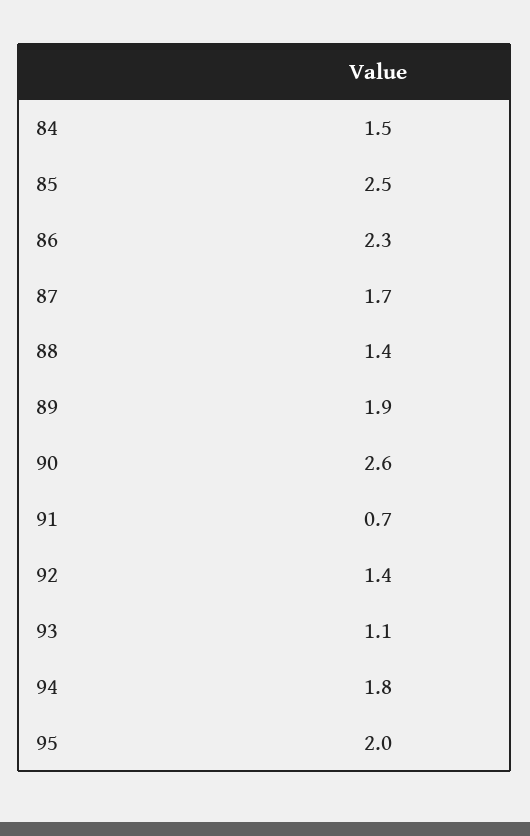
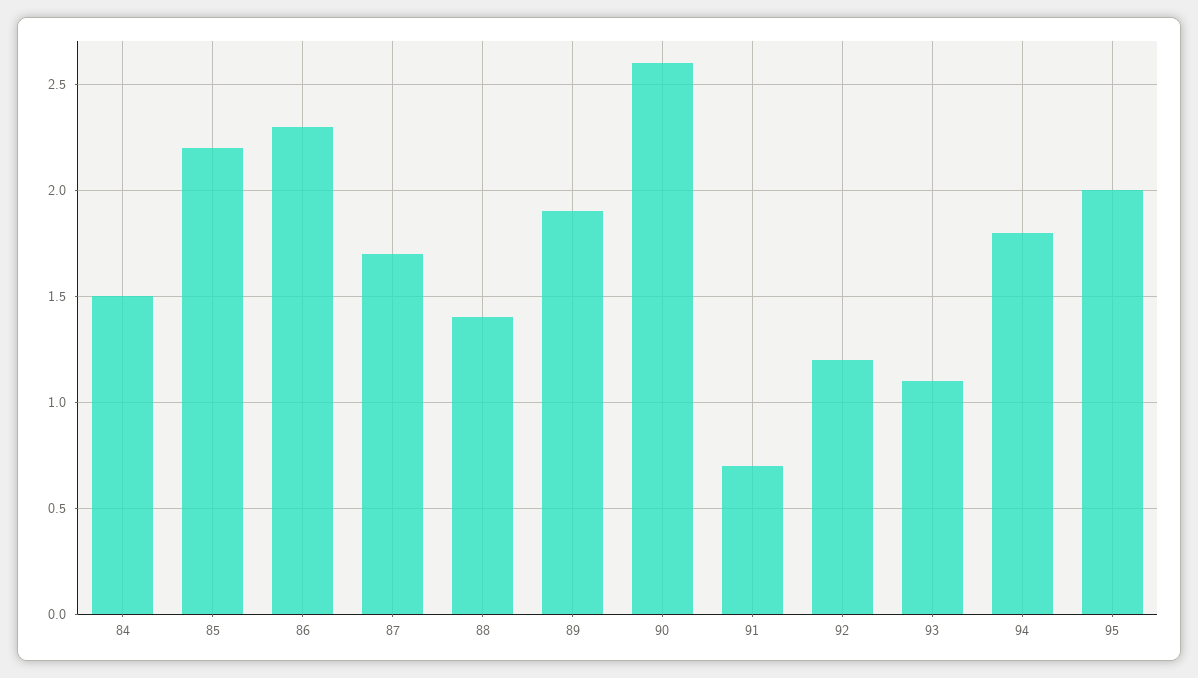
  {
    "84": 1.5,
-   "85": 2.5,
+   "85": 2.2,
    "86": 2.3,
    "87": 1.7,
    "88": 1.4,
    "89": 1.9,
    "90": 2.6,
    "91": 0.7,
-   "92": 1.4,
+   "92": 1.2,
    "93": 1.1,
    "94": 1.8,
    "95": 2
  }

